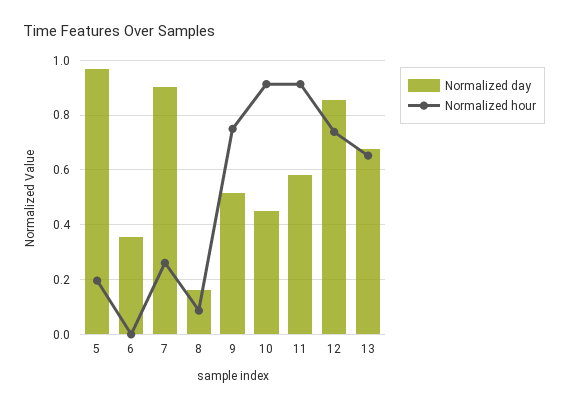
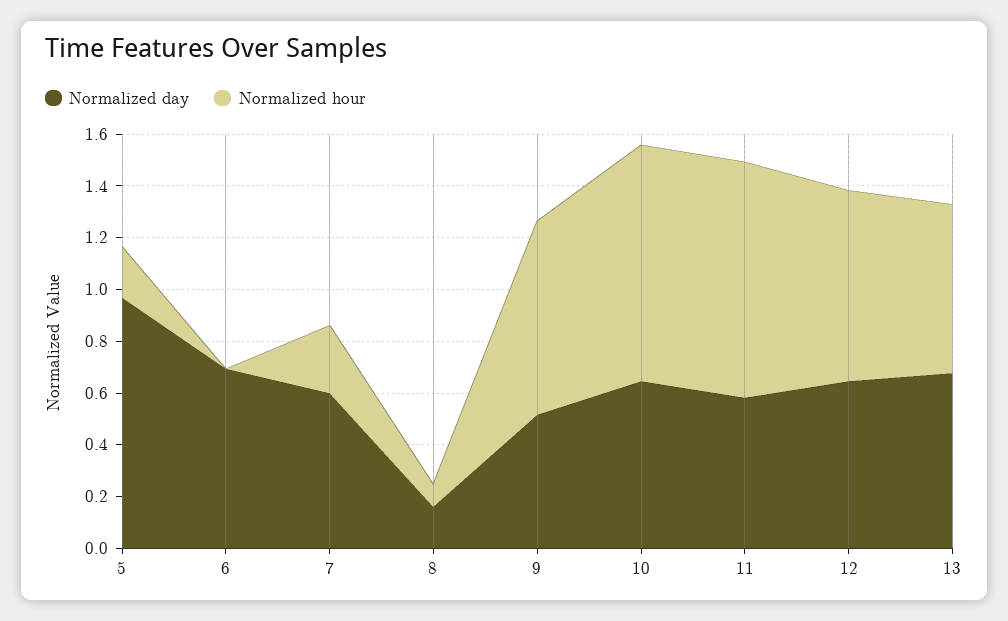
  {
    "Normalized day": {
      "5": 0.975,
-     "6": 0.35,
+     "6": 0.7,
-     "7": 0.9,
+     "7": 0.6,
      "8": 0.15,
      "9": 0.525,
-     "10": 0.45,
+     "10": 0.65,
      "11": 0.575,
-     "12": 0.85,
+     "12": 0.65,
      "13": 0.675
    },
    "Normalized hour": {
      "5": 0.2,
      "6": 0,
      "7": 0.25,
      "8": 0.075,
      "9": 0.75,
      "10": 0.925,
      "11": 0.925,
      "12": 0.75,
      "13": 0.65
    }
  }

